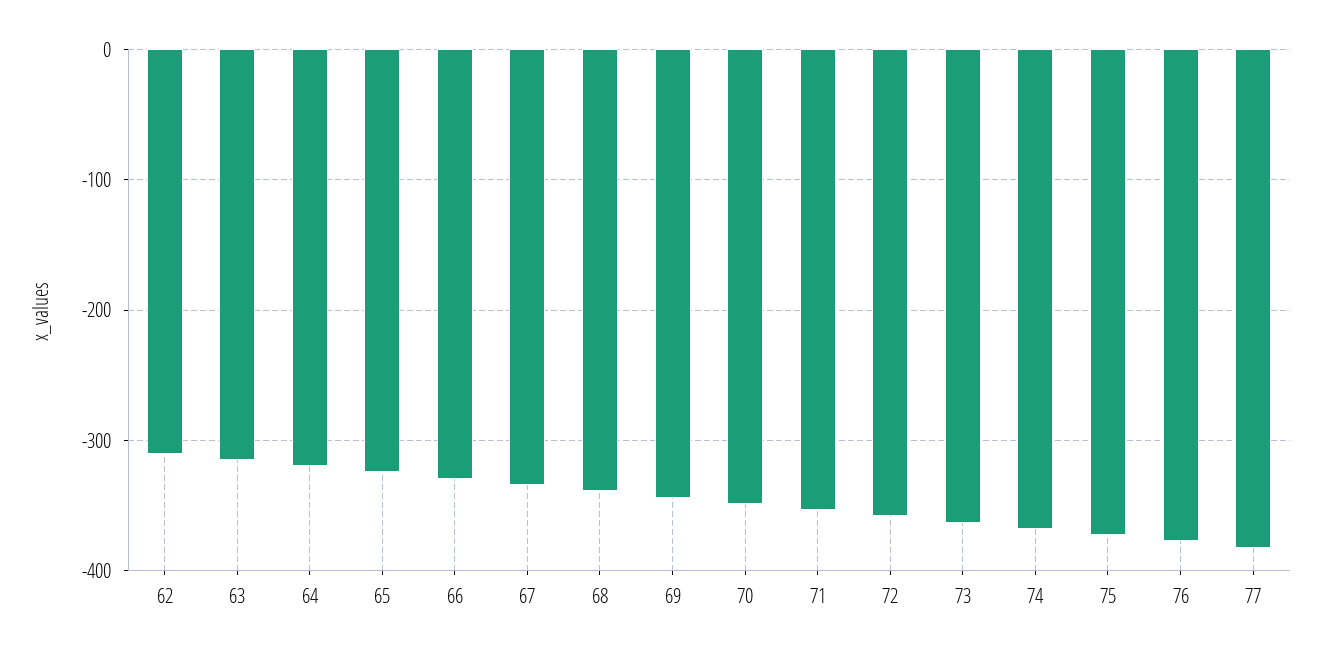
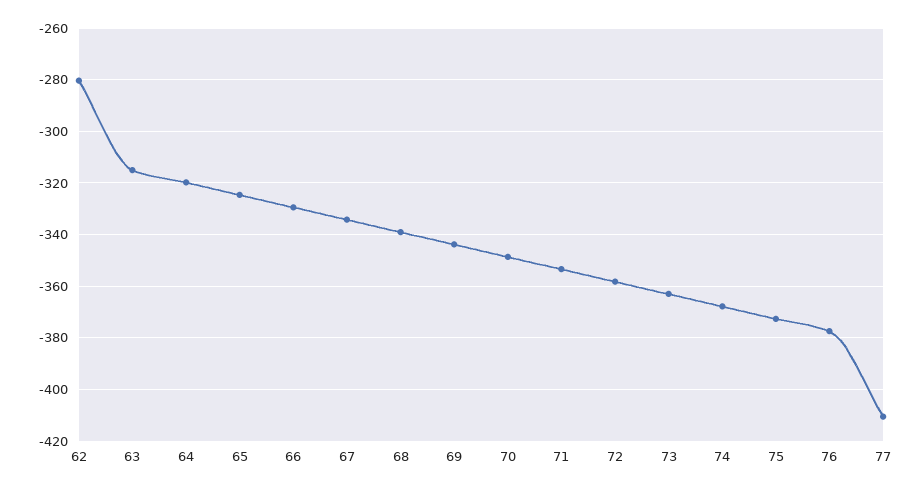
  {
-   "62": -310,
+   "62": -280,
    "63": -315,
    "64": -320,
    "65": -325,
    "66": -330,
    "67": -335,
    "68": -340,
    "69": -345,
    "70": -347.5,
    "71": -352.5,
    "72": -357.5,
    "73": -362.5,
    "74": -367.5,
    "75": -372.5,
    "76": -377.5,
-   "77": -380
+   "77": -410
  }

